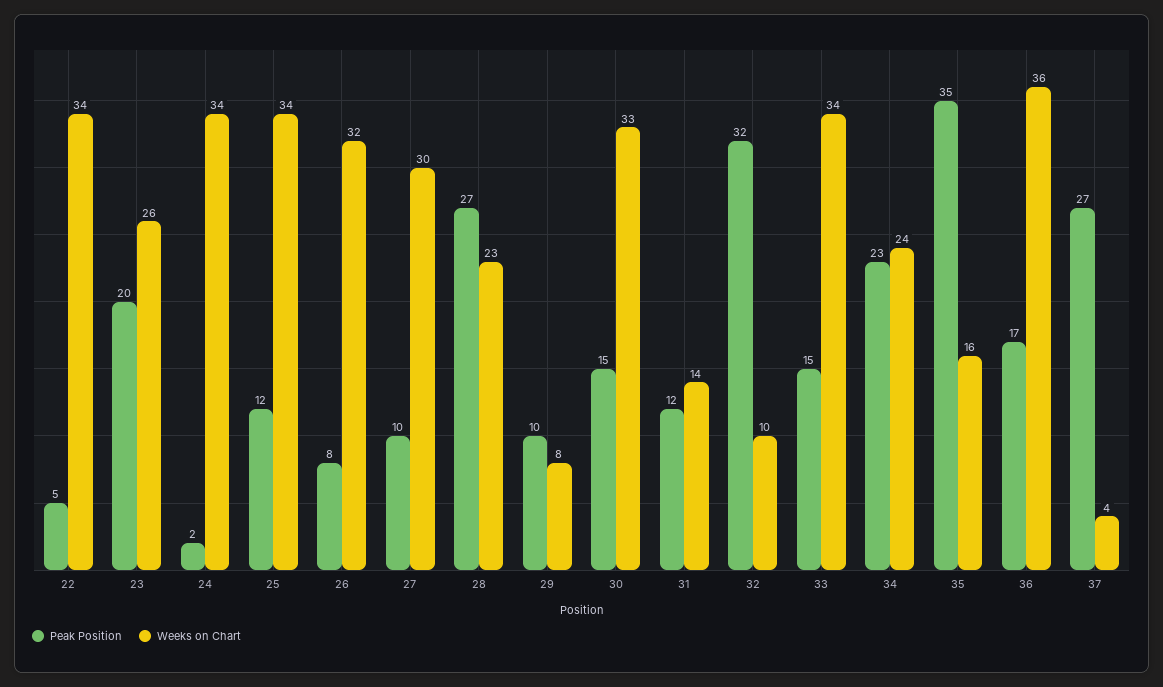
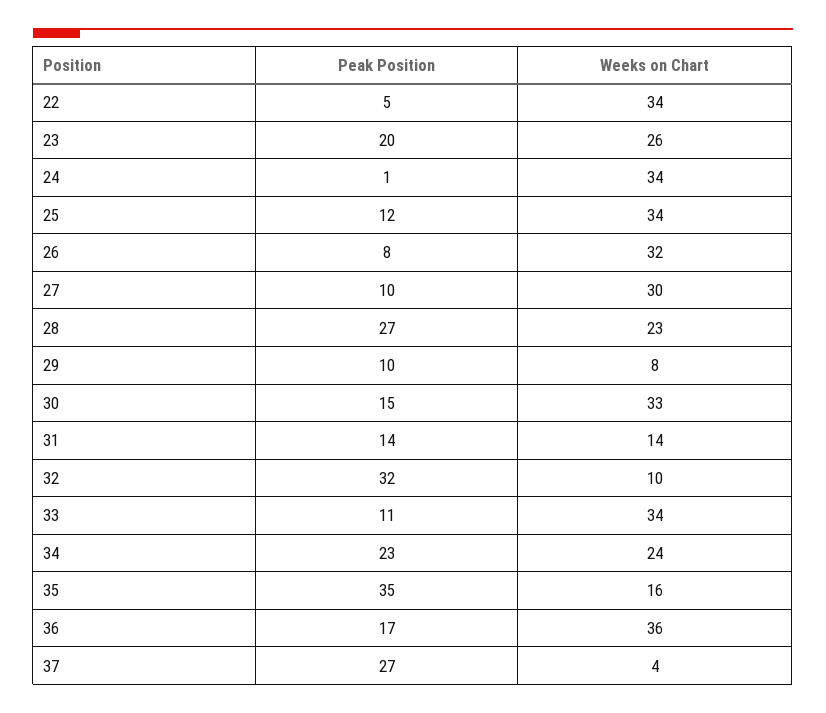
  {
    "Peak Position": {
      "22": 5,
      "23": 20,
-     "24": 2,
+     "24": 1,
      "25": 12,
      "26": 8,
      "27": 10,
      "28": 27,
      "29": 10,
      "30": 15,
-     "31": 12,
+     "31": 14,
      "32": 32,
-     "33": 15,
+     "33": 11,
      "34": 23,
      "35": 35,
      "36": 17,
      "37": 27
    },
    "Weeks on Chart": {
      "22": 34,
      "23": 26,
      "24": 34,
      "25": 34,
      "26": 32,
      "27": 30,
      "28": 23,
      "29": 8,
      "30": 33,
      "31": 14,
      "32": 10,
      "33": 34,
      "34": 24,
      "35": 16,
      "36": 36,
      "37": 4
    }
  }

